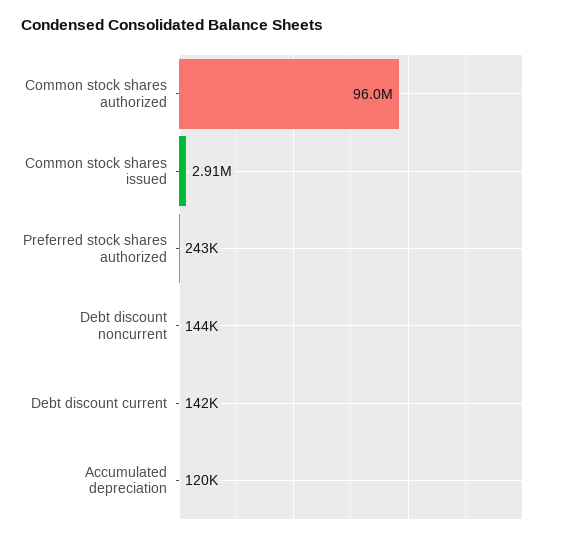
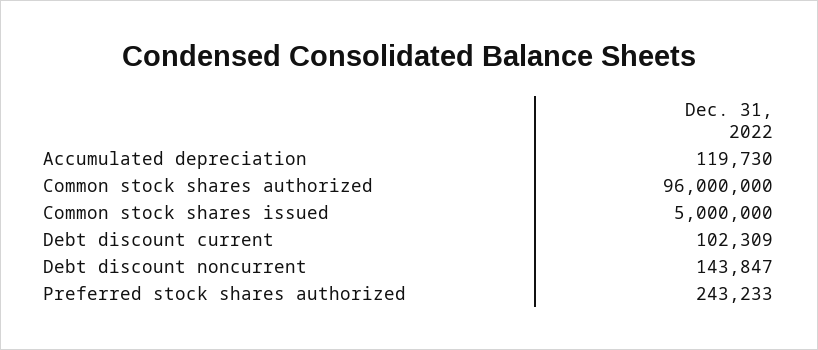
  {
    "Common stock shares authorized": 96000000,
-   "Common stock shares issued": 2910000,
+   "Common stock shares issued": 5000000,
    "Preferred stock shares authorized": 243233,
    "Debt discount noncurrent": 143847,
-   "Debt discount current": 142000,
+   "Debt discount current": 102309,
    "Accumulated depreciation": 119730
  }

